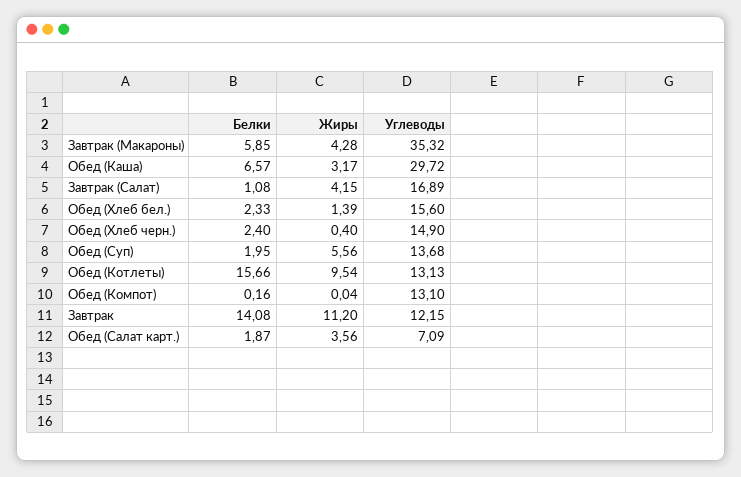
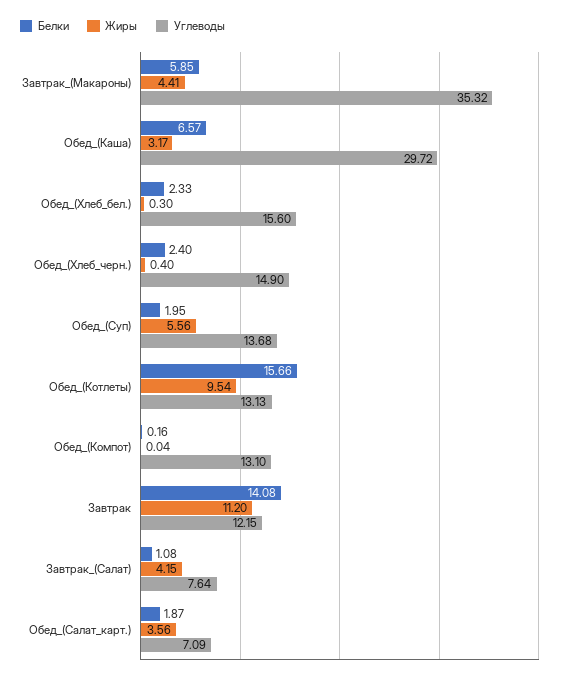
  {
    "Белки": {
      "Завтрак (Макароны)": 5.85,
      "Обед (Каша)": 6.57,
      "Завтрак (Салат)": 1.08,
      "Обед (Хлеб бел.)": 2.33,
      "Обед (Хлеб черн.)": 2.4,
      "Обед (Суп)": 1.95,
      "Обед (Котлеты)": 15.66,
      "Обед (Компот)": 0.16,
      "Завтрак": 14.08,
      "Обед (Салат карт.)": 1.87
    },
    "Жиры": {
-     "Завтрак (Макароны)": 4.28,
+     "Завтрак (Макароны)": 4.41,
      "Обед (Каша)": 3.17,
      "Завтрак (Салат)": 4.15,
-     "Обед (Хлеб бел.)": 1.39,
+     "Обед (Хлеб бел.)": 0.3,
      "Обед (Хлеб черн.)": 0.4,
      "Обед (Суп)": 5.56,
      "Обед (Котлеты)": 9.54,
      "Обед (Компот)": 0.04,
      "Завтрак": 11.2,
      "Обед (Салат карт.)": 3.56
    },
    "Углеводы": {
      "Завтрак (Макароны)": 35.32,
      "Обед (Каша)": 29.72,
-     "Завтрак (Салат)": 16.89,
+     "Завтрак (Салат)": 7.64,
      "Обед (Хлеб бел.)": 15.6,
      "Обед (Хлеб черн.)": 14.9,
      "Обед (Суп)": 13.68,
      "Обед (Котлеты)": 13.13,
      "Обед (Компот)": 13.1,
      "Завтрак": 12.15,
      "Обед (Салат карт.)": 7.09
    }
  }

